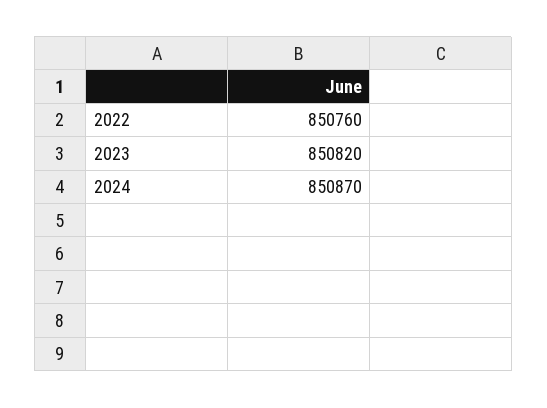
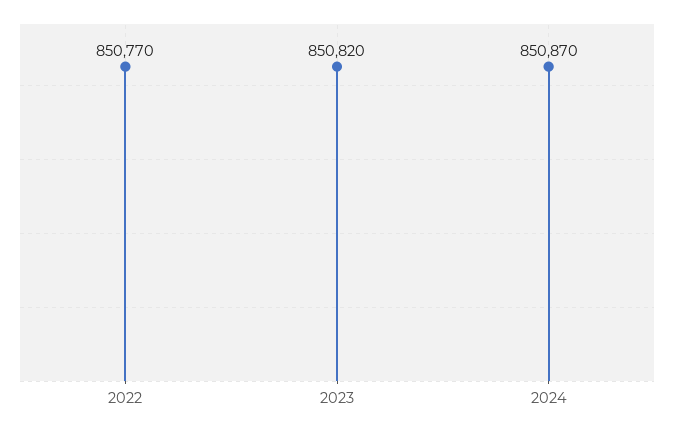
  {
-   "2022": 850760,
+   "2022": 850770,
    "2023": 850820,
    "2024": 850870
  }

